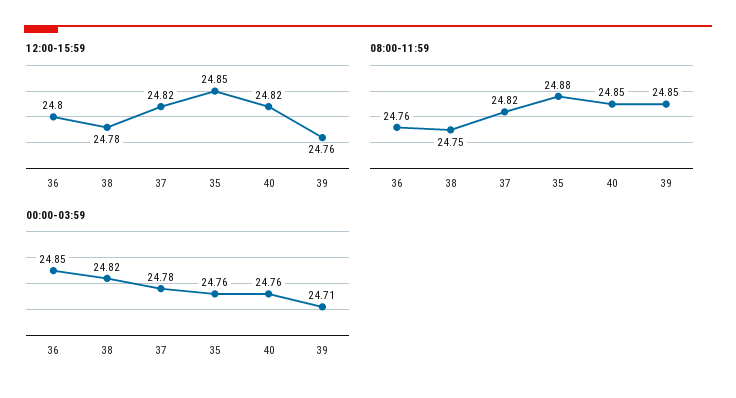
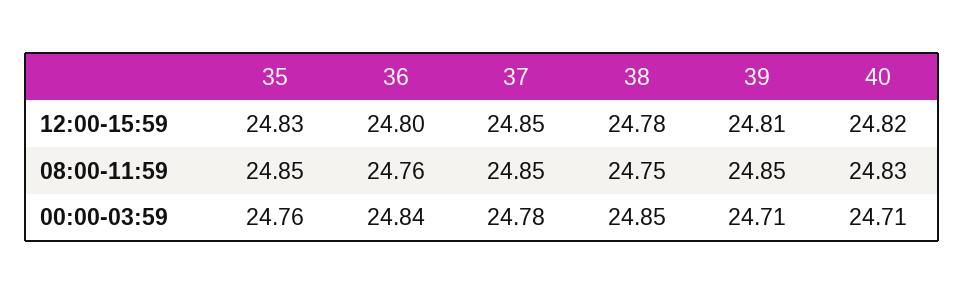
  {
    "12:00-15:59": {
      "36": 24.8,
      "38": 24.78,
-     "37": 24.82,
+     "37": 24.85,
-     "35": 24.85,
+     "35": 24.83,
      "40": 24.82,
-     "39": 24.76
+     "39": 24.81
    },
    "08:00-11:59": {
      "36": 24.76,
      "38": 24.75,
-     "37": 24.82,
+     "37": 24.85,
-     "35": 24.88,
+     "35": 24.85,
-     "40": 24.85,
+     "40": 24.83,
      "39": 24.85
    },
    "00:00-03:59": {
-     "36": 24.85,
+     "36": 24.84,
-     "38": 24.82,
+     "38": 24.85,
      "37": 24.78,
      "35": 24.76,
-     "40": 24.76,
+     "40": 24.71,
      "39": 24.71
    }
  }

